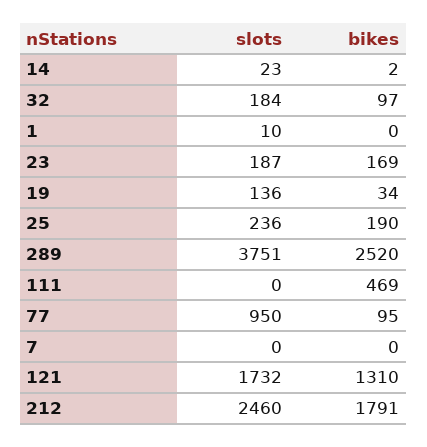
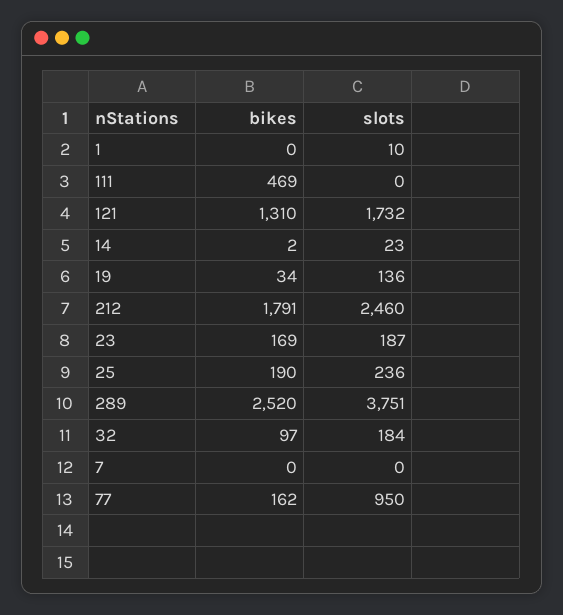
  {
    "slots": {
      "14": 23,
      "32": 184,
      "1": 10,
      "23": 187,
      "19": 136,
      "25": 236,
      "289": 3751,
      "111": 0,
      "77": 950,
      "7": 0,
      "121": 1732,
      "212": 2460
    },
    "bikes": {
      "14": 2,
      "32": 97,
      "1": 0,
      "23": 169,
      "19": 34,
      "25": 190,
      "289": 2520,
      "111": 469,
-     "77": 95,
+     "77": 162,
      "7": 0,
      "121": 1310,
      "212": 1791
    }
  }

